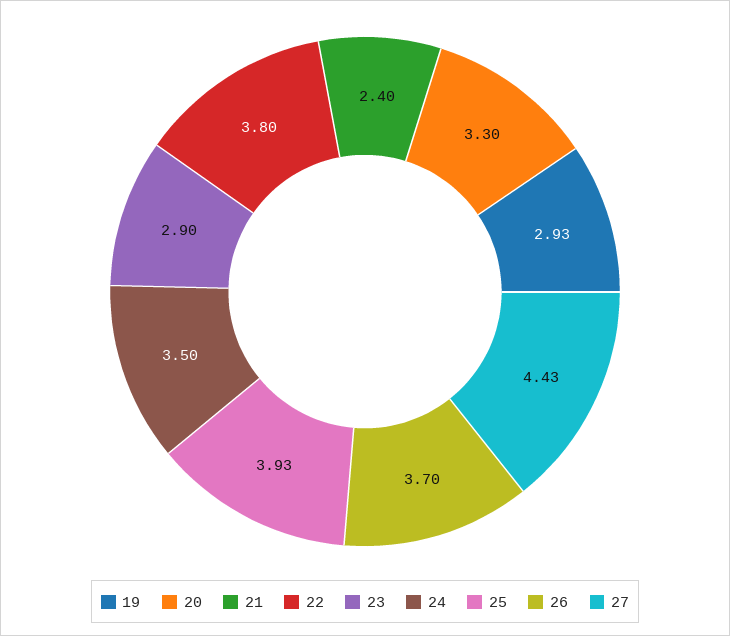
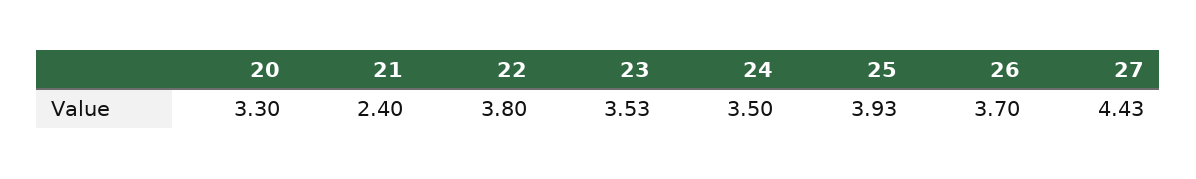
  {
-   "19": 2.93,
    "20": 3.3,
    "21": 2.4,
    "22": 3.8,
-   "23": 2.9,
+   "23": 3.53,
    "24": 3.5,
    "25": 3.93,
    "26": 3.7,
    "27": 4.43
  }

